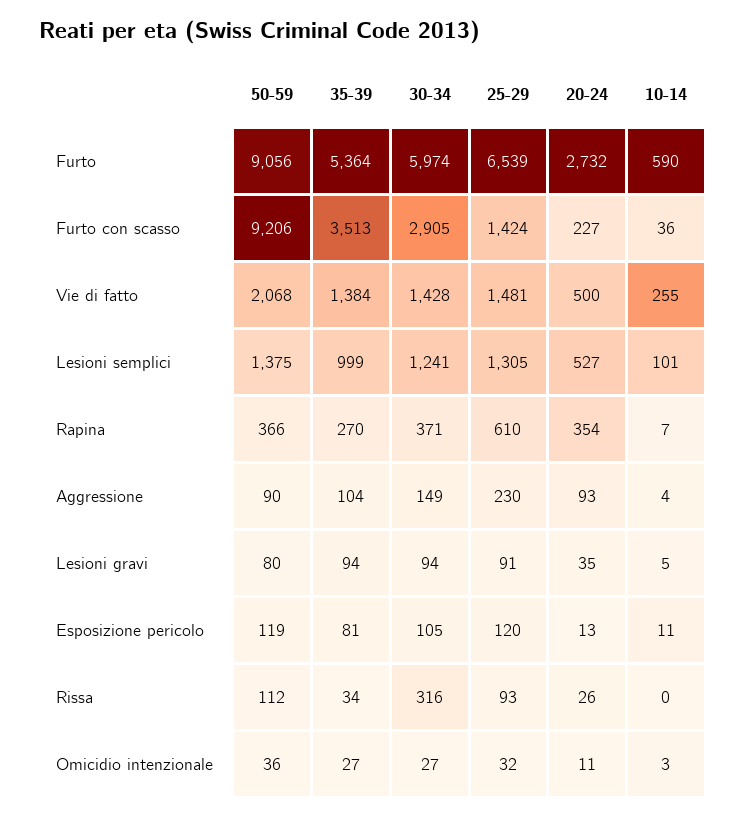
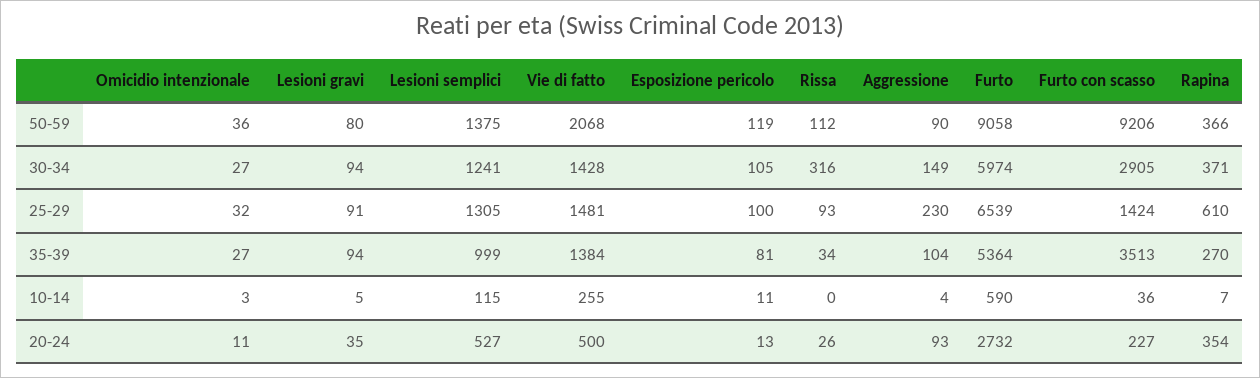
  {
    "50-59": {
-     "Furto": 9056,
+     "Furto": 9058,
      "Furto con scasso": 9206,
      "Vie di fatto": 2068,
      "Lesioni semplici": 1375,
      "Rapina": 366,
      "Aggressione": 90,
      "Lesioni gravi": 80,
      "Esposizione pericolo": 119,
      "Rissa": 112,
      "Omicidio intenzionale": 36
    },
    "35-39": {
      "Furto": 5364,
      "Furto con scasso": 3513,
      "Vie di fatto": 1384,
      "Lesioni semplici": 999,
      "Rapina": 270,
      "Aggressione": 104,
      "Lesioni gravi": 94,
      "Esposizione pericolo": 81,
      "Rissa": 34,
      "Omicidio intenzionale": 27
    },
    "30-34": {
      "Furto": 5974,
      "Furto con scasso": 2905,
      "Vie di fatto": 1428,
      "Lesioni semplici": 1241,
      "Rapina": 371,
      "Aggressione": 149,
      "Lesioni gravi": 94,
      "Esposizione pericolo": 105,
      "Rissa": 316,
      "Omicidio intenzionale": 27
    },
    "25-29": {
      "Furto": 6539,
      "Furto con scasso": 1424,
      "Vie di fatto": 1481,
      "Lesioni semplici": 1305,
      "Rapina": 610,
      "Aggressione": 230,
      "Lesioni gravi": 91,
-     "Esposizione pericolo": 120,
+     "Esposizione pericolo": 100,
      "Rissa": 93,
      "Omicidio intenzionale": 32
    },
    "20-24": {
      "Furto": 2732,
      "Furto con scasso": 227,
      "Vie di fatto": 500,
      "Lesioni semplici": 527,
      "Rapina": 354,
      "Aggressione": 93,
      "Lesioni gravi": 35,
      "Esposizione pericolo": 13,
      "Rissa": 26,
      "Omicidio intenzionale": 11
    },
    "10-14": {
      "Furto": 590,
      "Furto con scasso": 36,
      "Vie di fatto": 255,
-     "Lesioni semplici": 101,
+     "Lesioni semplici": 115,
      "Rapina": 7,
      "Aggressione": 4,
      "Lesioni gravi": 5,
      "Esposizione pericolo": 11,
      "Rissa": 0,
      "Omicidio intenzionale": 3
    }
  }

